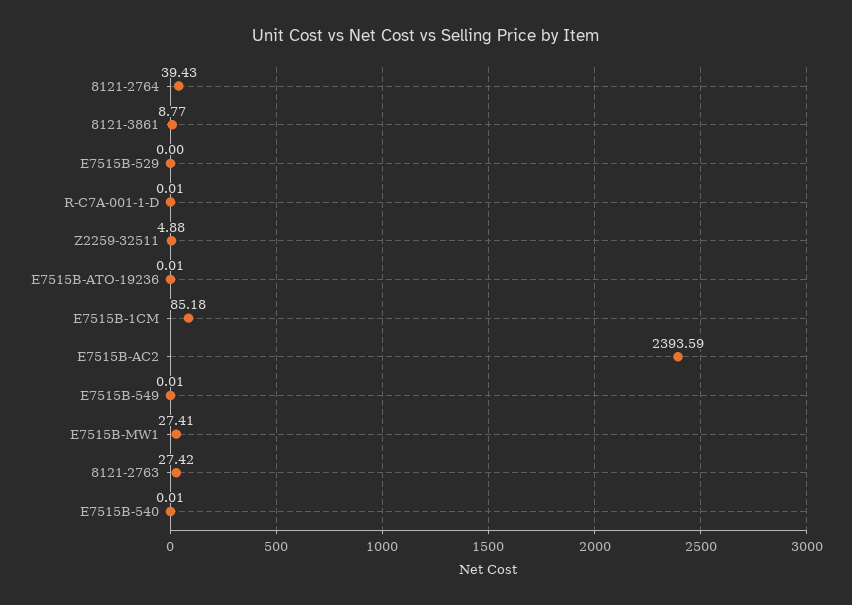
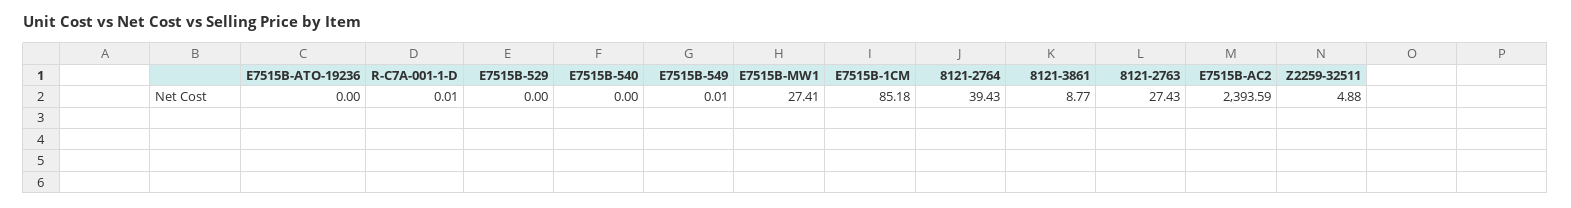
  {
    "8121-2764": 39.43,
    "8121-3861": 8.77,
    "E7515B-529": 0,
    "R-C7A-001-1-D": 0.01,
    "Z2259-32511": 4.88,
-   "E7515B-ATO-19236": 0.01,
+   "E7515B-ATO-19236": 0,
    "E7515B-1CM": 85.18,
    "E7515B-AC2": 2393.59,
    "E7515B-549": 0.01,
    "E7515B-MW1": 27.41,
-   "8121-2763": 27.42,
+   "8121-2763": 27.43,
-   "E7515B-540": 0.01
+   "E7515B-540": 0
  }

